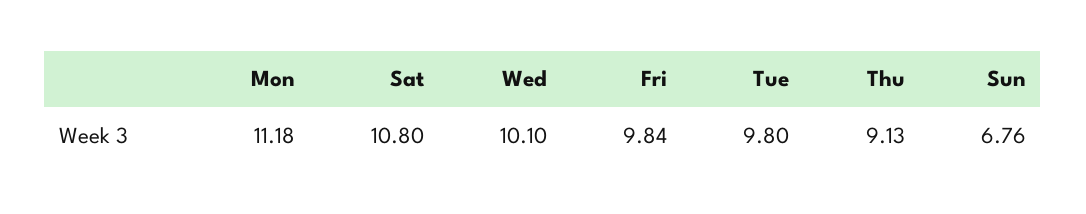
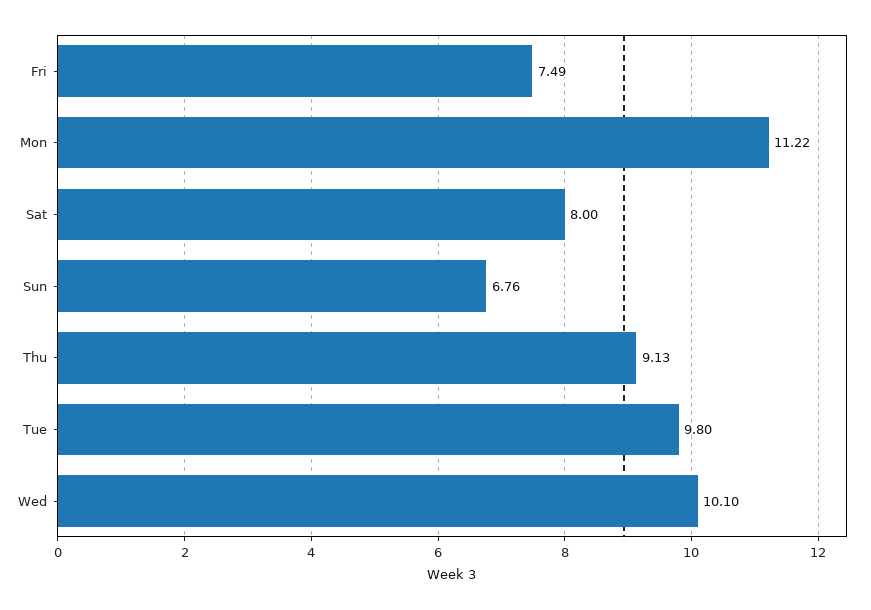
  {
-   "Mon": 11.18,
+   "Mon": 11.22,
-   "Sat": 10.8,
+   "Sat": 8,
    "Wed": 10.1,
-   "Fri": 9.84,
+   "Fri": 7.49,
    "Tue": 9.8,
    "Thu": 9.13,
    "Sun": 6.76
  }

